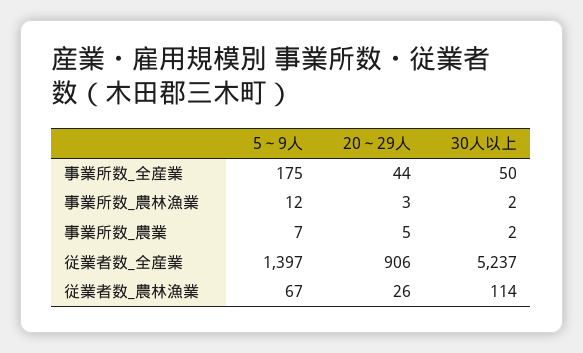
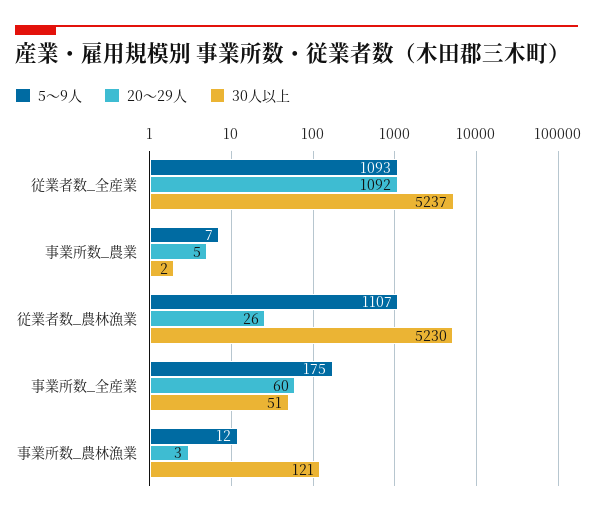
  {
    "5～9人": {
      "事業所数_全産業": 175,
      "事業所数_農林漁業": 12,
      "事業所数_農業": 7,
-     "従業者数_全産業": 1397,
+     "従業者数_全産業": 1093,
-     "従業者数_農林漁業": 67
+     "従業者数_農林漁業": 1107
    },
    "20～29人": {
-     "事業所数_全産業": 44,
+     "事業所数_全産業": 60,
      "事業所数_農林漁業": 3,
      "事業所数_農業": 5,
-     "従業者数_全産業": 906,
+     "従業者数_全産業": 1092,
      "従業者数_農林漁業": 26
    },
    "30人以上": {
-     "事業所数_全産業": 50,
+     "事業所数_全産業": 51,
-     "事業所数_農林漁業": 2,
+     "事業所数_農林漁業": 121,
      "事業所数_農業": 2,
      "従業者数_全産業": 5237,
-     "従業者数_農林漁業": 114
+     "従業者数_農林漁業": 5230
    }
  }

